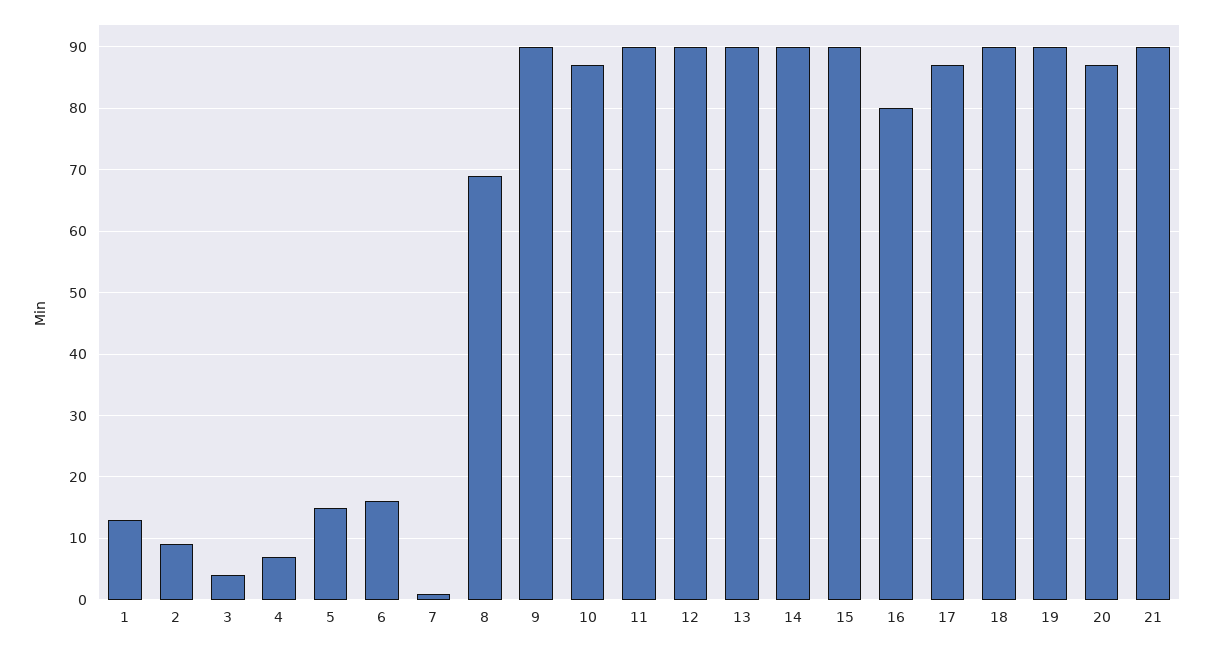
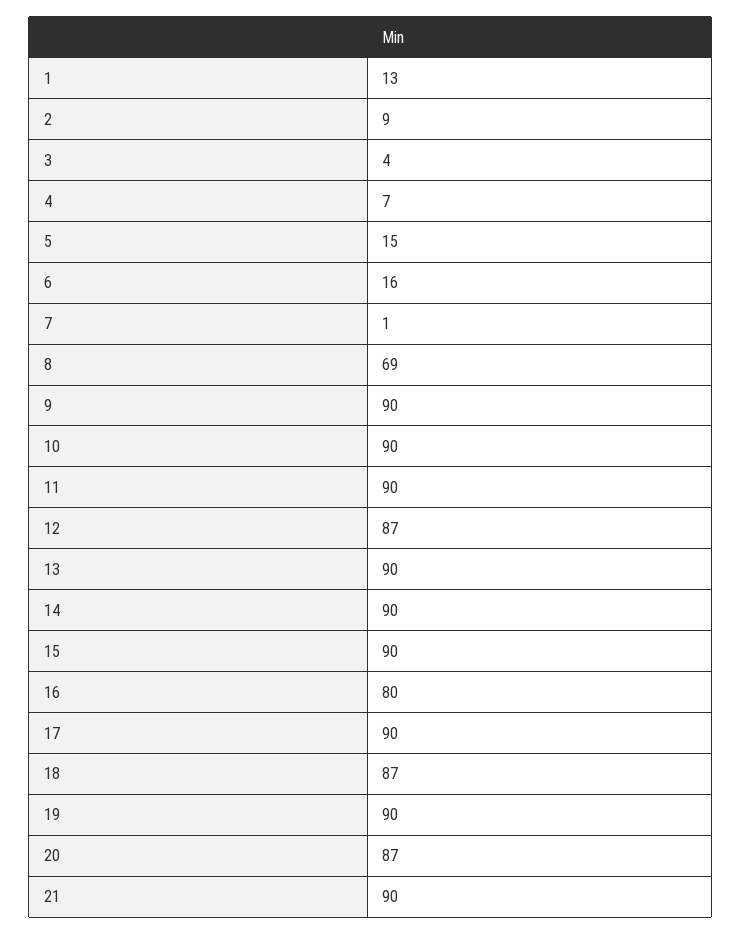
  {
    "1": 13,
    "2": 9,
    "3": 4,
    "4": 7,
    "5": 15,
    "6": 16,
    "7": 1,
    "8": 69,
    "9": 90,
-   "10": 87,
+   "10": 90,
    "11": 90,
-   "12": 90,
+   "12": 87,
    "13": 90,
    "14": 90,
    "15": 90,
    "16": 80,
-   "17": 87,
+   "17": 90,
-   "18": 90,
+   "18": 87,
    "19": 90,
    "20": 87,
    "21": 90
  }

